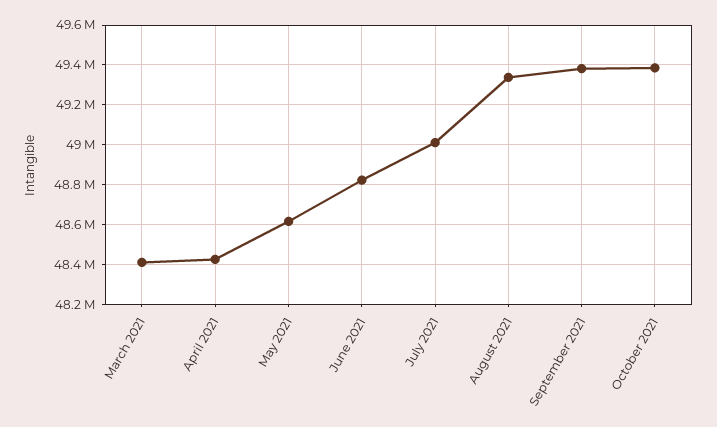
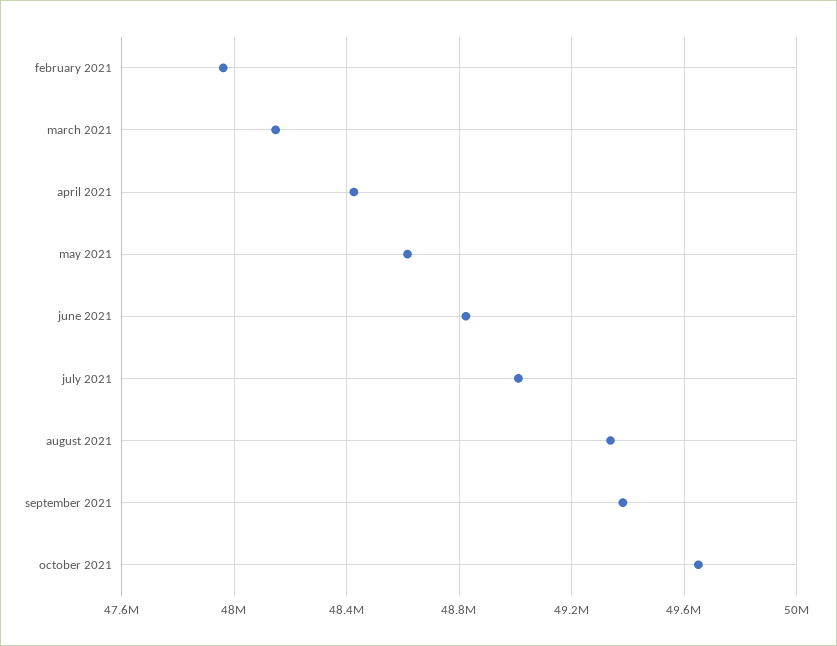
  {
-   "March 2021": 48400000,
+   "March 2021": 48150000,
    "April 2021": 48450000,
    "May 2021": 48600000,
    "June 2021": 48800000,
    "July 2021": 49000000,
    "August 2021": 49350000,
    "September 2021": 49400000,
-   "October 2021": 49400000
+   "October 2021": 49650000,
+   "february 2021": 47950000
  }

